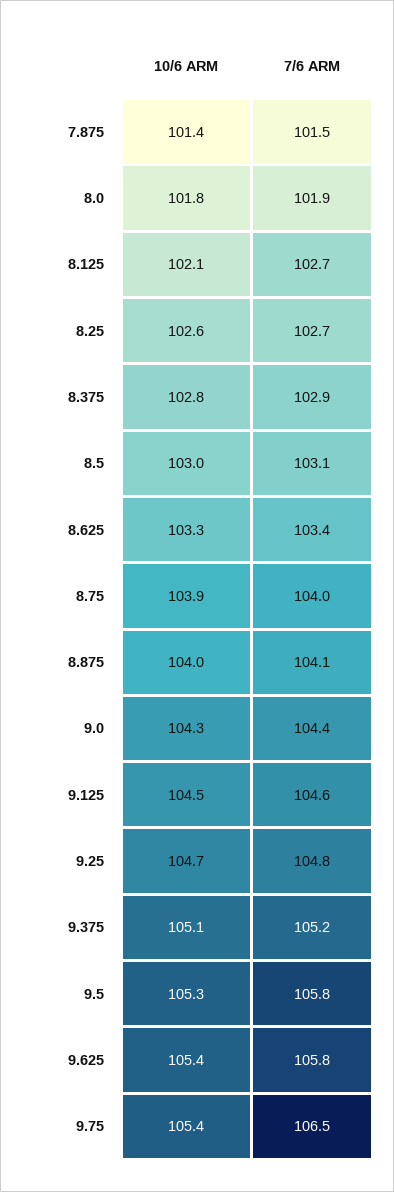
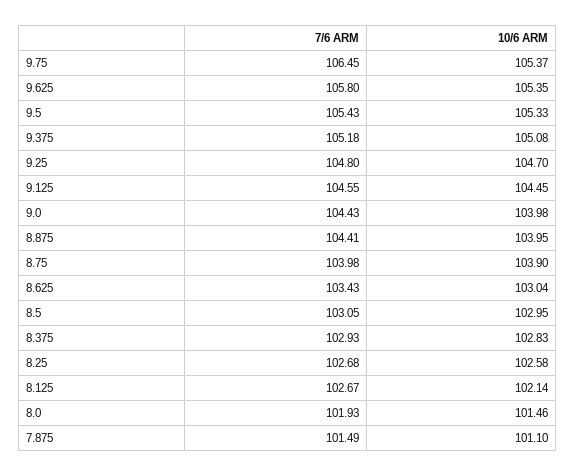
  {
    "10/6 ARM": {
-     "7.875": 101.4,
+     "7.875": 101.1,
-     "8.0": 101.8,
+     "8.0": 101.46,
      "8.125": 102.14,
      "8.25": 102.58,
      "8.375": 102.83,
      "8.5": 102.95,
-     "8.625": 103.3,
+     "8.625": 103.04,
      "8.75": 103.9,
      "8.875": 103.95,
-     "9.0": 104.3,
+     "9.0": 103.98,
      "9.125": 104.45,
      "9.25": 104.7,
      "9.375": 105.08,
      "9.5": 105.33,
      "9.625": 105.35,
      "9.75": 105.37
    },
    "7/6 ARM": {
      "7.875": 101.49,
      "8.0": 101.93,
      "8.125": 102.67,
      "8.25": 102.68,
      "8.375": 102.93,
      "8.5": 103.05,
      "8.625": 103.43,
      "8.75": 103.98,
-     "8.875": 104.1,
+     "8.875": 104.41,
      "9.0": 104.43,
      "9.125": 104.55,
      "9.25": 104.8,
      "9.375": 105.18,
-     "9.5": 105.8,
+     "9.5": 105.43,
      "9.625": 105.8,
      "9.75": 106.45
    }
  }

